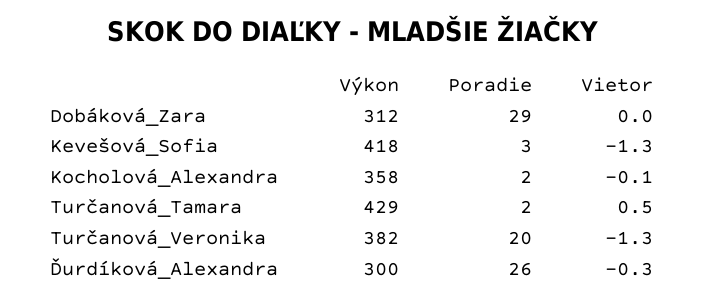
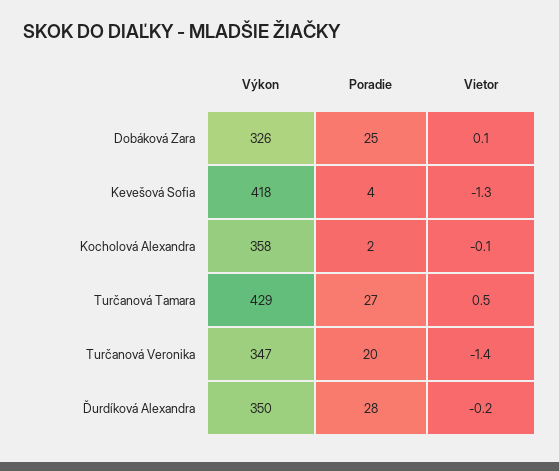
  {
    "Výkon": {
-     "Dobáková_Zara": 312,
+     "Dobáková_Zara": 326,
      "Kevešová_Sofia": 418,
      "Kocholová_Alexandra": 358,
      "Turčanová_Tamara": 429,
-     "Turčanová_Veronika": 382,
+     "Turčanová_Veronika": 347,
-     "Ďurdíková_Alexandra": 300
+     "Ďurdíková_Alexandra": 350
    },
    "Poradie": {
-     "Dobáková_Zara": 29,
+     "Dobáková_Zara": 25,
-     "Kevešová_Sofia": 3,
+     "Kevešová_Sofia": 4,
      "Kocholová_Alexandra": 2,
-     "Turčanová_Tamara": 2,
+     "Turčanová_Tamara": 27,
      "Turčanová_Veronika": 20,
-     "Ďurdíková_Alexandra": 26
+     "Ďurdíková_Alexandra": 28
    },
    "Vietor": {
-     "Dobáková_Zara": 0,
+     "Dobáková_Zara": 0.1,
      "Kevešová_Sofia": -1.3,
      "Kocholová_Alexandra": -0.1,
      "Turčanová_Tamara": 0.5,
-     "Turčanová_Veronika": -1.3,
+     "Turčanová_Veronika": -1.4,
-     "Ďurdíková_Alexandra": -0.3
+     "Ďurdíková_Alexandra": -0.2
    }
  }

